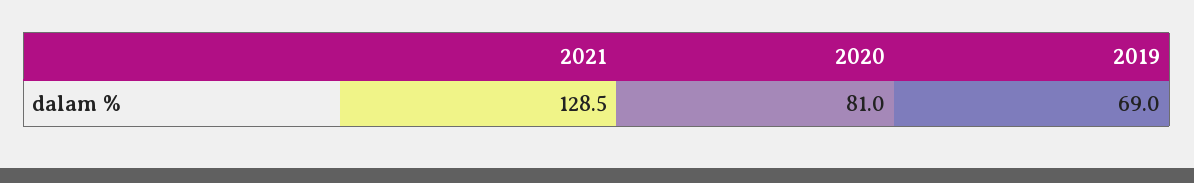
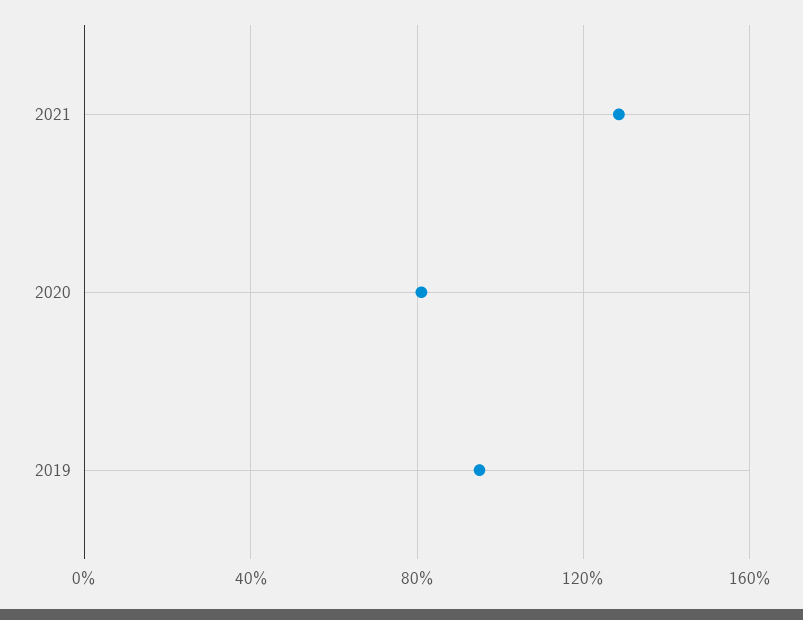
  {
    "2021": 128.5,
    "2020": 81,
-   "2019": 69
+   "2019": 95
  }

